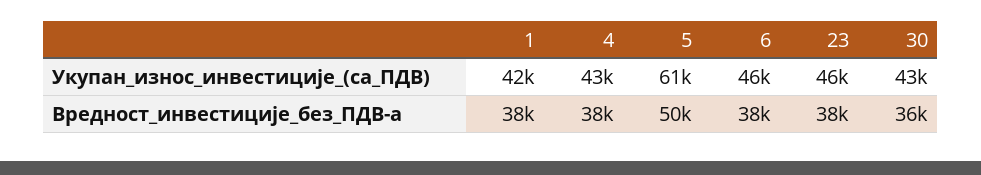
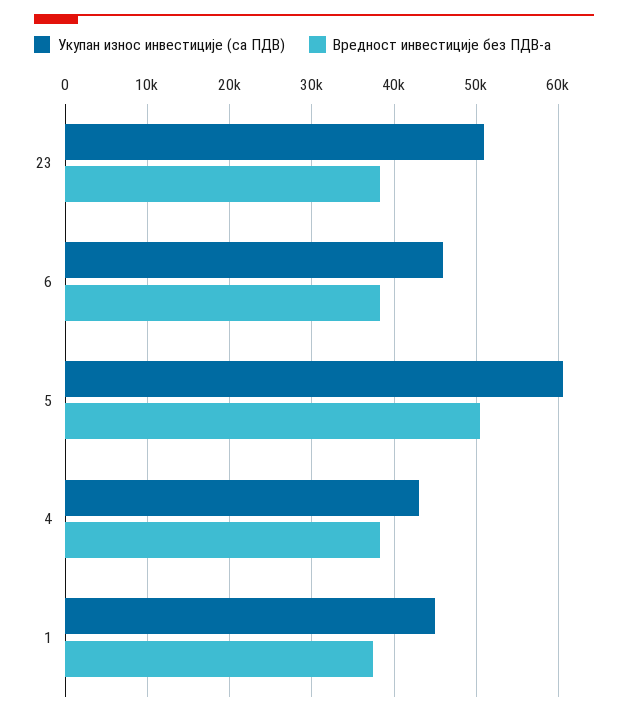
  {
    "Укупан_износ_инвестиције_(са_ПДВ)": {
-     "1": 42000,
+     "1": 45000,
      "4": 43000,
      "5": 61000,
      "6": 46000,
-     "23": 46000,
+     "23": 51000
-     "30": 43000
    },
    "Вредност_инвестиције_без_ПДВ-а": {
      "1": 38000,
      "4": 38000,
      "5": 50000,
      "6": 38000,
-     "23": 38000,
+     "23": 38000
-     "30": 36000
    }
  }

